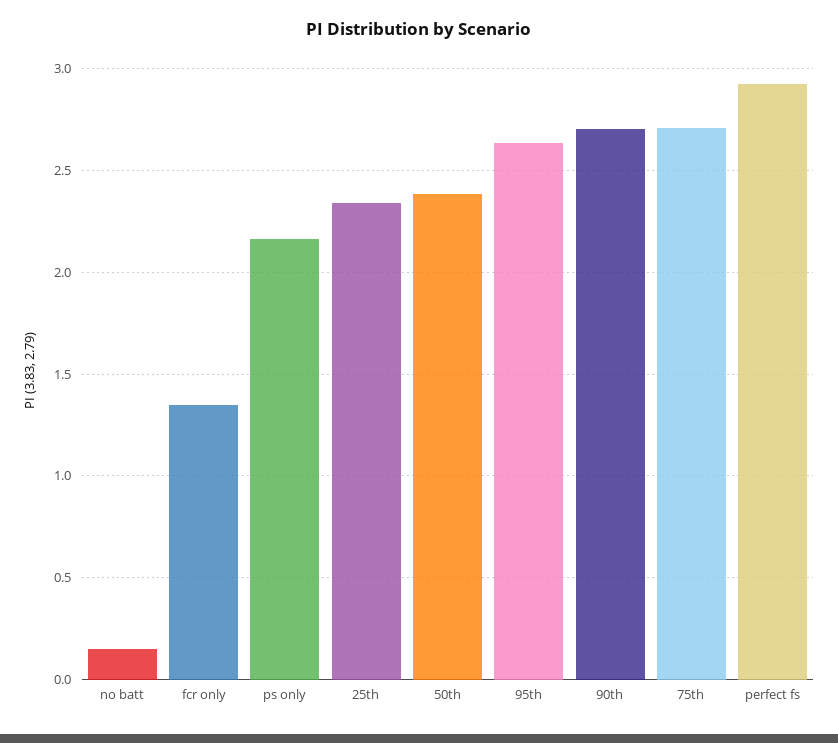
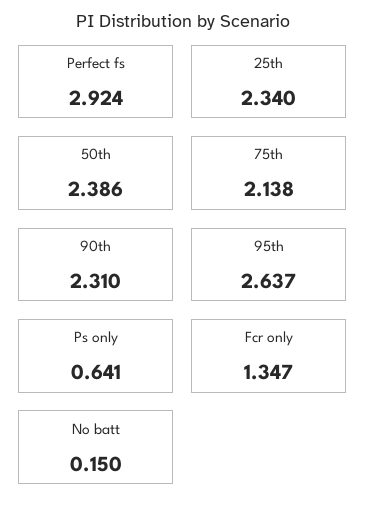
  {
    "no batt": 0.15,
    "fcr only": 1.347,
-   "ps only": 2.15,
+   "ps only": 0.641,
    "25th": 2.34,
    "50th": 2.386,
    "95th": 2.637,
-   "90th": 2.7,
+   "90th": 2.31,
-   "75th": 2.7,
+   "75th": 2.138,
    "perfect fs": 2.924
  }

